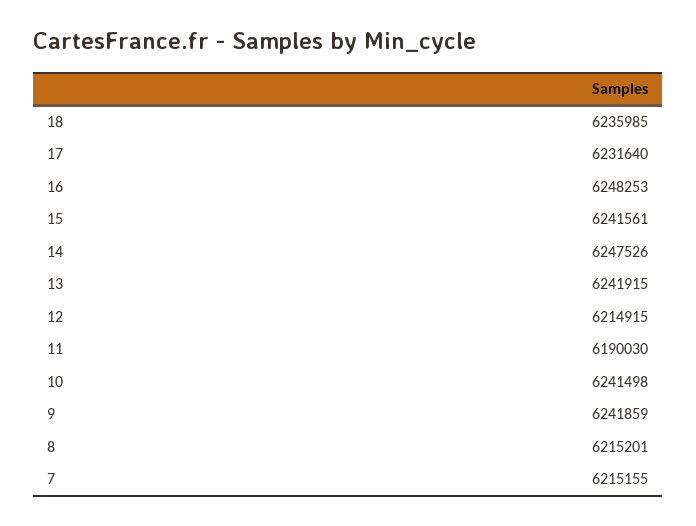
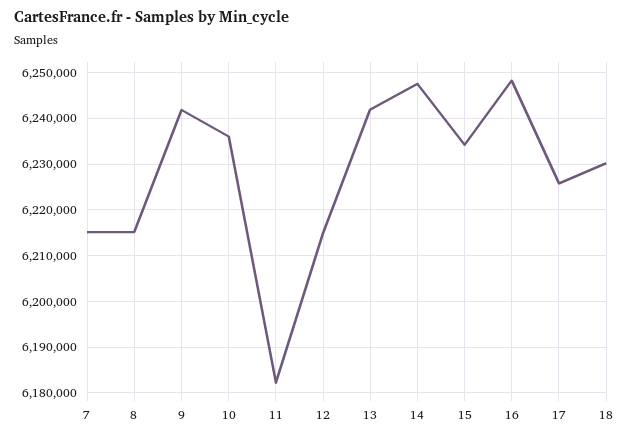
  {
-   "18": 6235985,
+   "18": 6230000,
-   "17": 6231640,
+   "17": 6226000,
    "16": 6248253,
-   "15": 6241561,
+   "15": 6234000,
    "14": 6247526,
    "13": 6241915,
    "12": 6214915,
-   "11": 6190030,
+   "11": 6182000,
-   "10": 6241498,
+   "10": 6236000,
    "9": 6241859,
    "8": 6215201,
    "7": 6215155
  }

